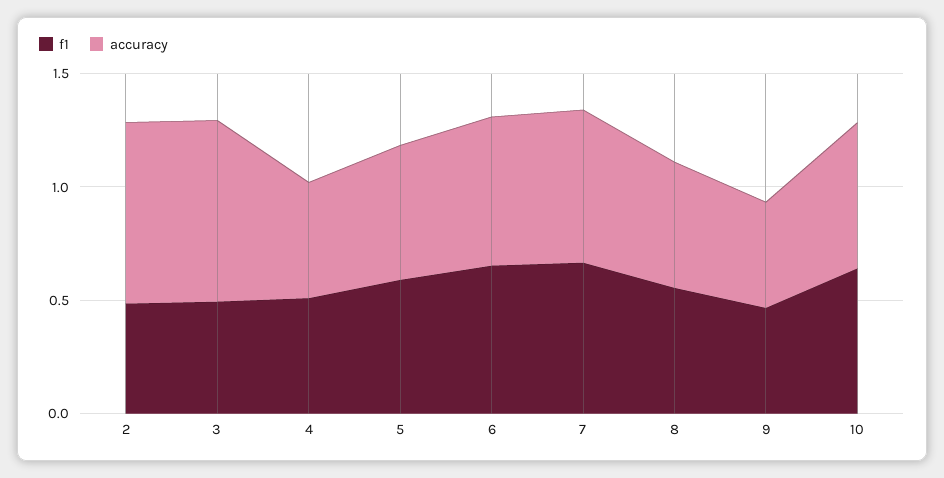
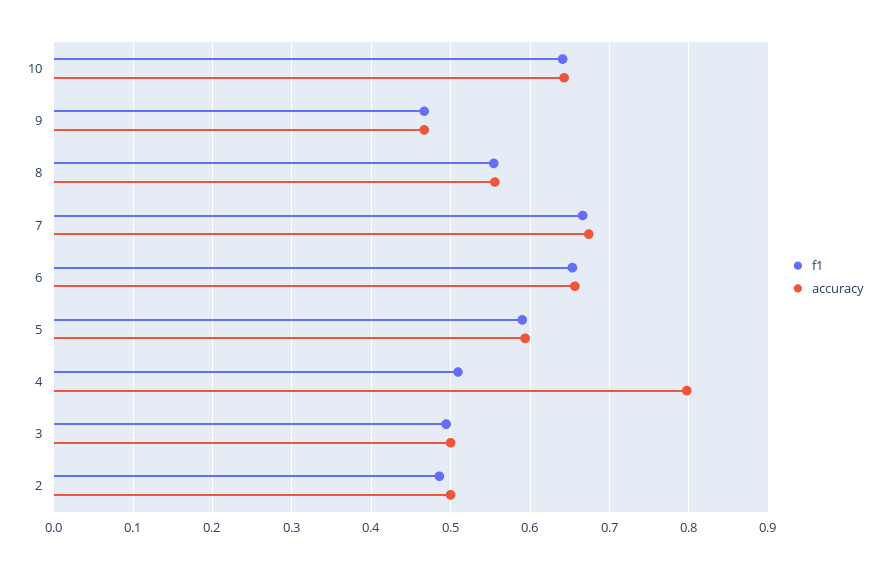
  {
    "f1": {
      "2": 0.49,
      "3": 0.49,
      "4": 0.51,
      "5": 0.59,
      "6": 0.65,
      "7": 0.67,
      "8": 0.55,
      "9": 0.47,
      "10": 0.64
    },
    "accuracy": {
-     "2": 0.8,
+     "2": 0.5,
-     "3": 0.8,
+     "3": 0.5,
-     "4": 0.5,
+     "4": 0.8,
      "5": 0.59,
      "6": 0.66,
      "7": 0.67,
      "8": 0.56,
      "9": 0.47,
      "10": 0.64
    }
  }

